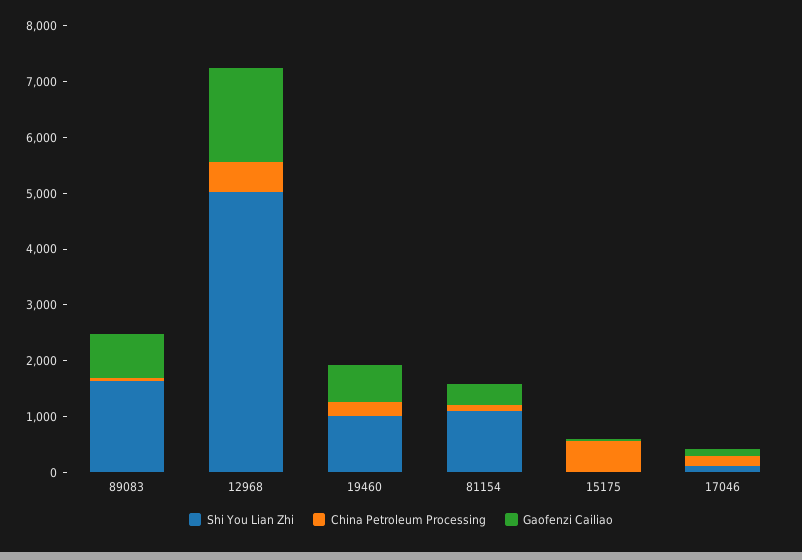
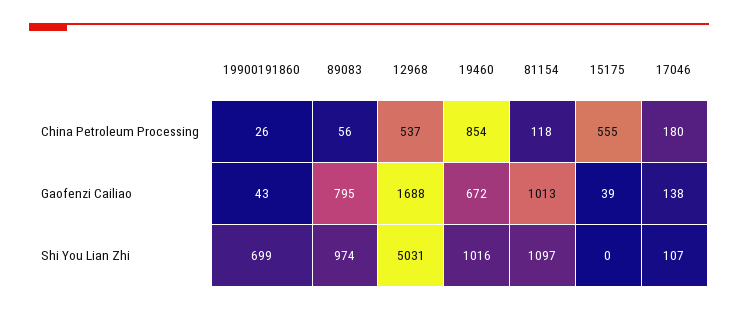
  {
    "Shi You Lian Zhi": {
-     "89083": 1600,
+     "89083": 974,
      "12968": 5031,
      "19460": 1016,
      "81154": 1097,
      "15175": 0,
-     "17046": 107
+     "17046": 107,
+     "19900191860": 699
    },
    "China Petroleum Processing": {
      "89083": 56,
      "12968": 537,
-     "19460": 200,
+     "19460": 854,
      "81154": 118,
      "15175": 555,
-     "17046": 180
+     "17046": 180,
+     "19900191860": 26
    },
    "Gaofenzi Cailiao": {
      "89083": 795,
      "12968": 1688,
      "19460": 672,
-     "81154": 400,
+     "81154": 1013,
      "15175": 39,
-     "17046": 138
+     "17046": 138,
+     "19900191860": 43
    }
  }

